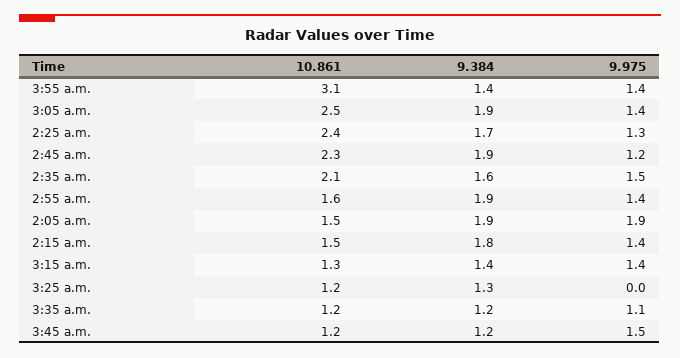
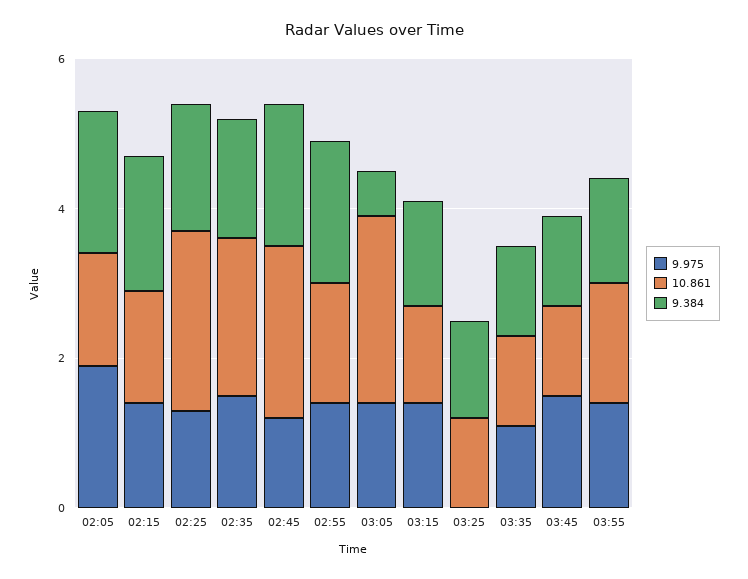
  {
    "10.861": {
-     "3:55 a.m.": 3.1,
+     "3:55 a.m.": 1.5,
      "3:05 a.m.": 2.5,
      "2:25 a.m.": 2.4,
      "2:45 a.m.": 2.3,
      "2:35 a.m.": 2.1,
      "2:55 a.m.": 1.6,
      "2:05 a.m.": 1.5,
      "2:15 a.m.": 1.5,
      "3:15 a.m.": 1.3,
      "3:25 a.m.": 1.2,
      "3:35 a.m.": 1.2,
      "3:45 a.m.": 1.2
    },
    "9.384": {
      "3:55 a.m.": 1.4,
-     "3:05 a.m.": 1.9,
+     "3:05 a.m.": 0.5,
      "2:25 a.m.": 1.7,
      "2:45 a.m.": 1.9,
      "2:35 a.m.": 1.6,
      "2:55 a.m.": 1.9,
      "2:05 a.m.": 1.9,
      "2:15 a.m.": 1.8,
      "3:15 a.m.": 1.4,
      "3:25 a.m.": 1.3,
      "3:35 a.m.": 1.2,
      "3:45 a.m.": 1.2
    },
    "9.975": {
      "3:55 a.m.": 1.4,
      "3:05 a.m.": 1.4,
      "2:25 a.m.": 1.3,
      "2:45 a.m.": 1.2,
      "2:35 a.m.": 1.5,
      "2:55 a.m.": 1.4,
      "2:05 a.m.": 1.9,
      "2:15 a.m.": 1.4,
      "3:15 a.m.": 1.4,
      "3:25 a.m.": 0,
      "3:35 a.m.": 1.1,
      "3:45 a.m.": 1.5
    }
  }

